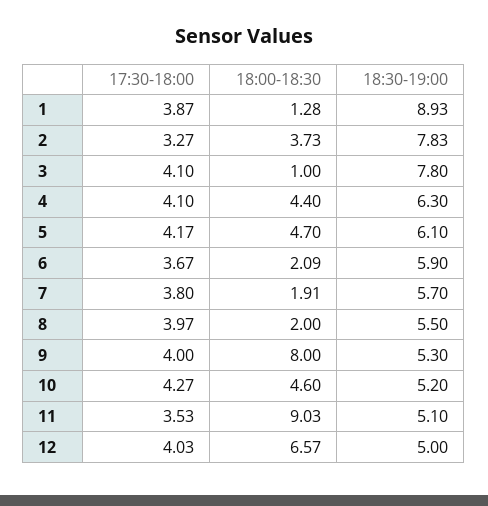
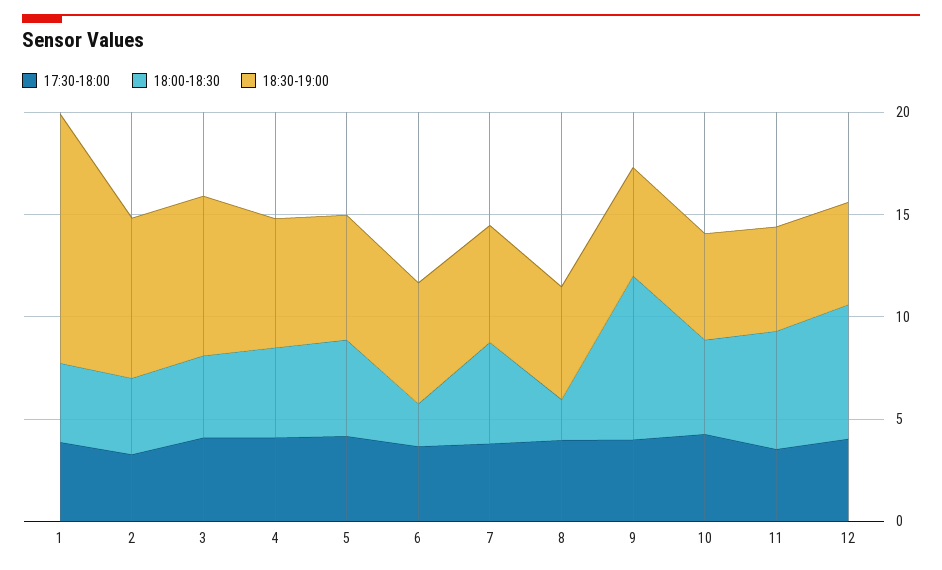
  {
    "17:30-18:00": {
      "1": 3.87,
      "2": 3.27,
      "3": 4.1,
      "4": 4.1,
      "5": 4.17,
      "6": 3.67,
      "7": 3.8,
      "8": 3.97,
      "9": 4,
      "10": 4.27,
      "11": 3.53,
      "12": 4.03
    },
    "18:00-18:30": {
-     "1": 1.28,
+     "1": 4,
      "2": 3.73,
-     "3": 1,
+     "3": 4,
      "4": 4.4,
      "5": 4.7,
      "6": 2.09,
-     "7": 1.91,
+     "7": 5,
      "8": 2,
      "9": 8,
      "10": 4.6,
-     "11": 9.03,
+     "11": 6,
      "12": 6.57
    },
    "18:30-19:00": {
-     "1": 8.93,
+     "1": 12,
      "2": 7.83,
      "3": 7.8,
      "4": 6.3,
      "5": 6.1,
      "6": 5.9,
      "7": 5.7,
      "8": 5.5,
      "9": 5.3,
      "10": 5.2,
      "11": 5.1,
      "12": 5
    }
  }

